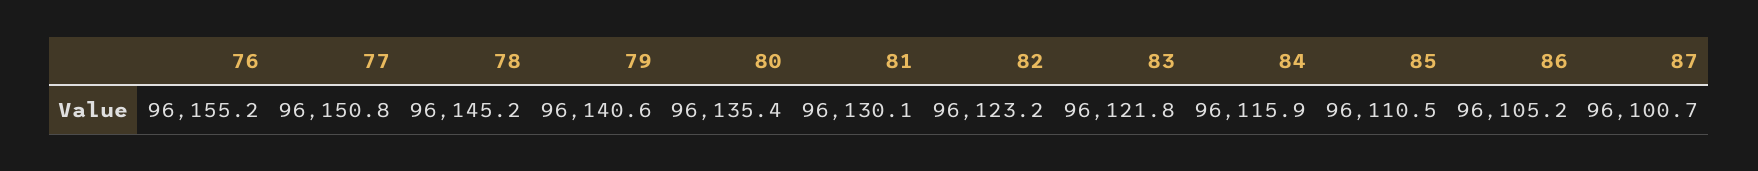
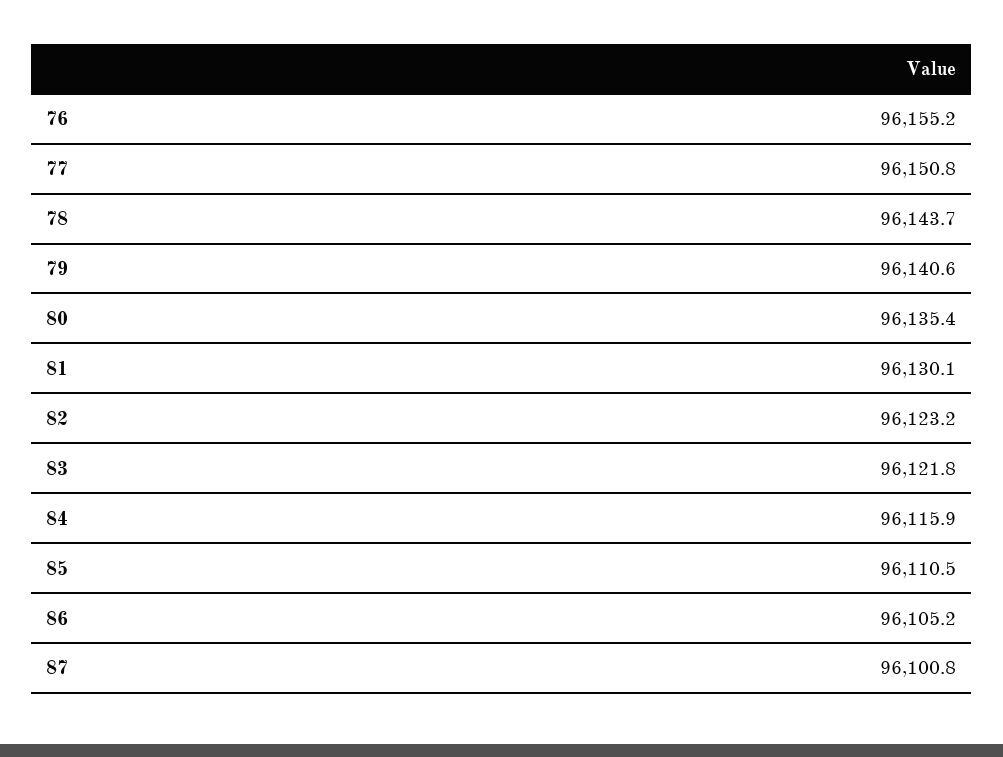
  {
    "76": 96155.2,
    "77": 96150.8,
-   "78": 96145.2,
+   "78": 96143.7,
    "79": 96140.6,
    "80": 96135.4,
    "81": 96130.1,
    "82": 96123.2,
    "83": 96121.8,
    "84": 96115.9,
    "85": 96110.5,
    "86": 96105.2,
-   "87": 96100.7
+   "87": 96100.8
  }

